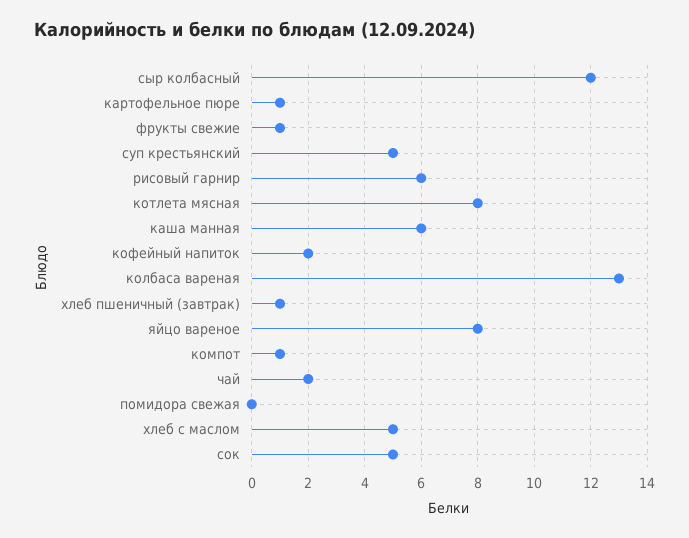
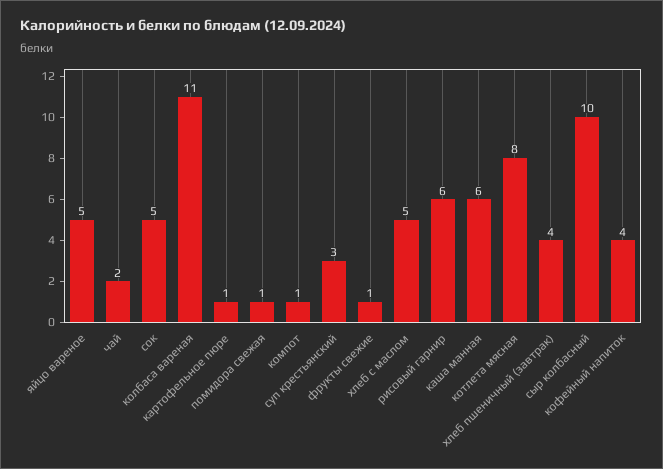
  {
-   "сыр колбасный": 12,
+   "сыр колбасный": 10,
    "картофельное пюре": 1,
    "фрукты свежие": 1,
-   "суп крестьянский": 5,
+   "суп крестьянский": 3,
    "рисовый гарнир": 6,
    "котлета мясная": 8,
    "каша манная": 6,
-   "кофейный напиток": 2,
+   "кофейный напиток": 4,
-   "колбаса вареная": 13,
+   "колбаса вареная": 11,
-   "хлеб пшеничный (завтрак)": 1,
+   "хлеб пшеничный (завтрак)": 4,
-   "яйцо вареное": 8,
+   "яйцо вареное": 5,
    "компот": 1,
    "чай": 2,
-   "помидора свежая": 0,
+   "помидора свежая": 1,
    "хлеб с маслом": 5,
    "сок": 5
  }

